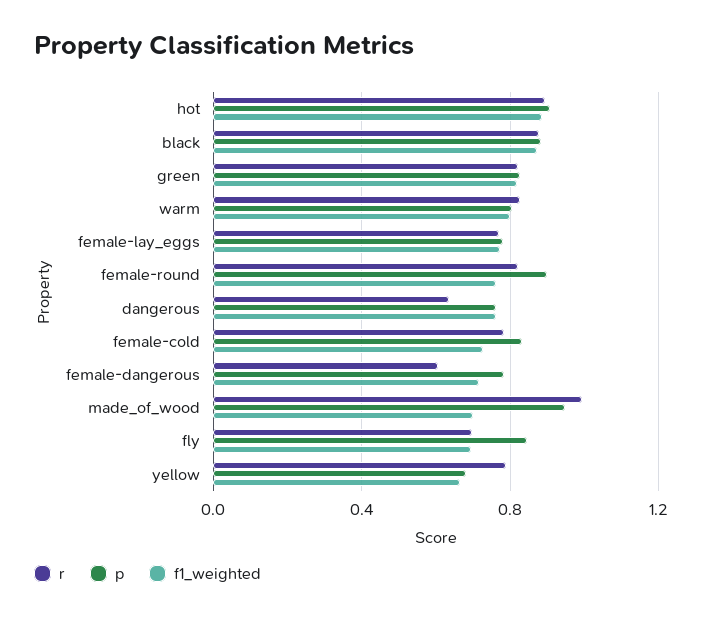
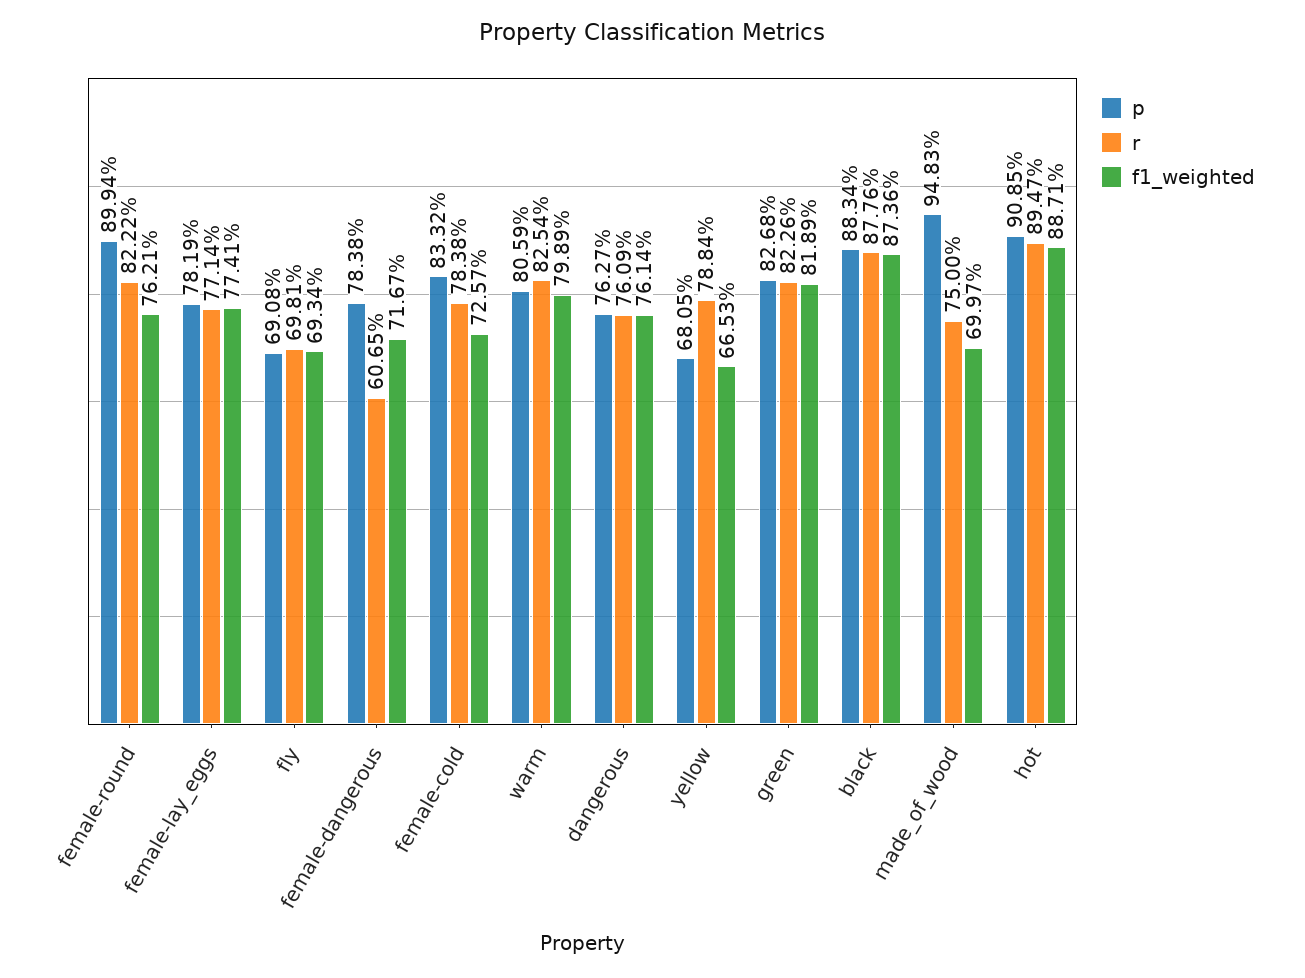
  {
    "r": {
      "hot": 0.8947,
      "black": 0.8776,
      "green": 0.8226,
      "warm": 0.8254,
      "female-lay_eggs": 0.7714,
      "female-round": 0.8222,
-     "dangerous": 0.65,
+     "dangerous": 0.7609,
      "female-cold": 0.7838,
      "female-dangerous": 0.6065,
-     "made_of_wood": 1,
+     "made_of_wood": 0.75,
      "fly": 0.6981,
      "yellow": 0.7884
    },
    "p": {
      "hot": 0.9085,
      "black": 0.8834,
      "green": 0.8268,
      "warm": 0.8059,
      "female-lay_eggs": 0.7819,
      "female-round": 0.8994,
      "dangerous": 0.7627,
      "female-cold": 0.8332,
      "female-dangerous": 0.7838,
      "made_of_wood": 0.9483,
-     "fly": 0.85,
+     "fly": 0.6908,
      "yellow": 0.6805
    },
    "f1_weighted": {
      "hot": 0.8871,
      "black": 0.8736,
      "green": 0.8189,
      "warm": 0.7989,
      "female-lay_eggs": 0.7741,
      "female-round": 0.7621,
      "dangerous": 0.7614,
      "female-cold": 0.7257,
      "female-dangerous": 0.7167,
      "made_of_wood": 0.6997,
      "fly": 0.6934,
      "yellow": 0.6653
    }
  }

